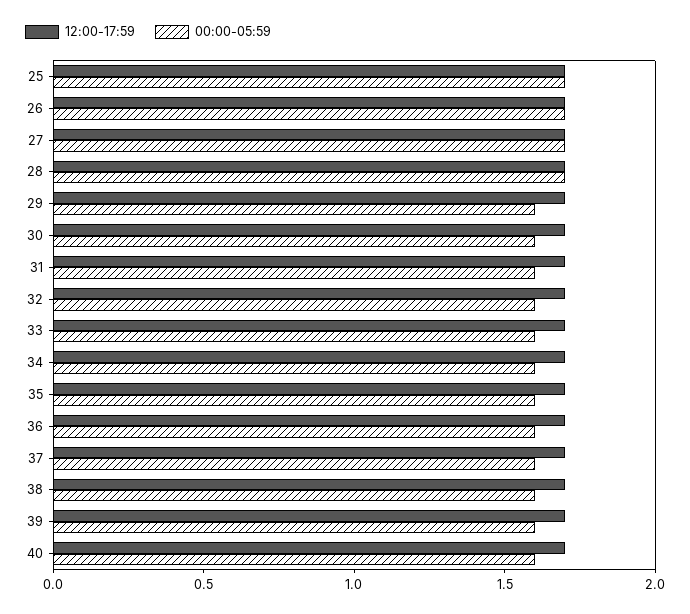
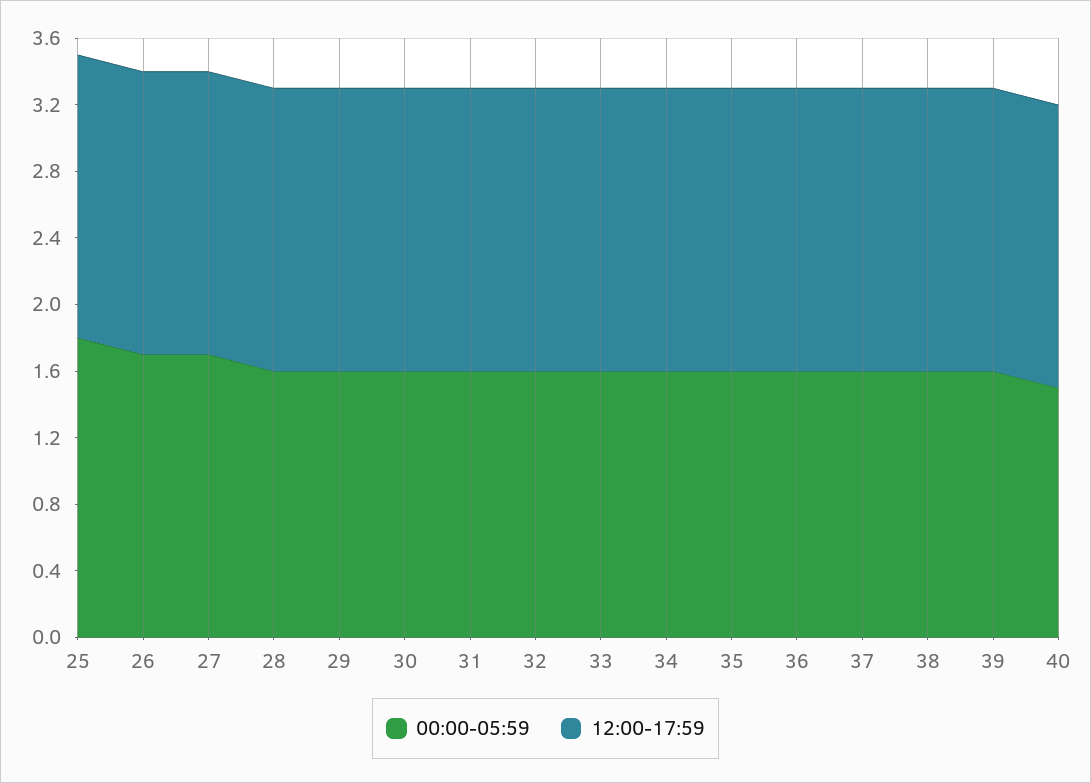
  {
    "12:00-17:59": {
      "25": 1.7,
      "26": 1.7,
      "27": 1.7,
      "28": 1.7,
      "29": 1.7,
      "30": 1.7,
      "31": 1.7,
      "32": 1.7,
      "33": 1.7,
      "34": 1.7,
      "35": 1.7,
      "36": 1.7,
      "37": 1.7,
      "38": 1.7,
      "39": 1.7,
      "40": 1.7
    },
    "00:00-05:59": {
-     "25": 1.7,
+     "25": 1.8,
      "26": 1.7,
      "27": 1.7,
-     "28": 1.7,
+     "28": 1.6,
      "29": 1.6,
      "30": 1.6,
      "31": 1.6,
      "32": 1.6,
      "33": 1.6,
      "34": 1.6,
      "35": 1.6,
      "36": 1.6,
      "37": 1.6,
      "38": 1.6,
      "39": 1.6,
-     "40": 1.6
+     "40": 1.5
    }
  }

